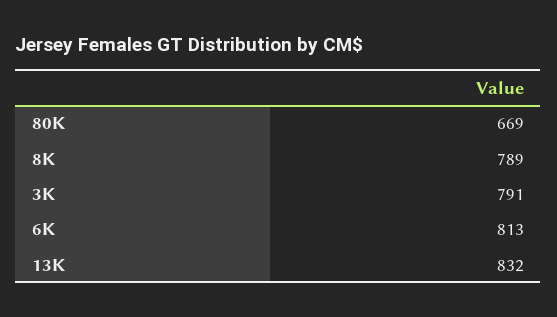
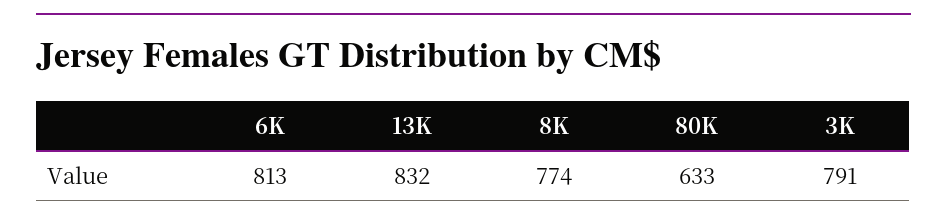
  {
-   "80K": 669,
+   "80K": 633,
-   "8K": 789,
+   "8K": 774,
    "3K": 791,
    "6K": 813,
    "13K": 832
  }

